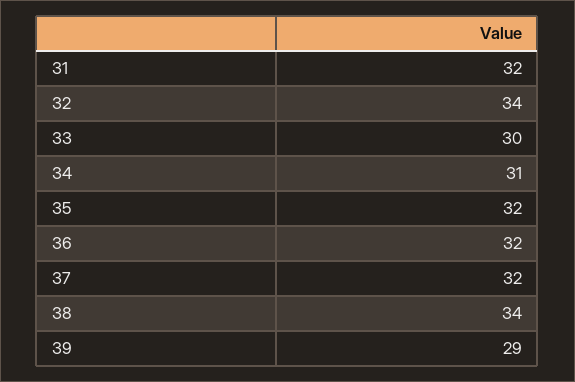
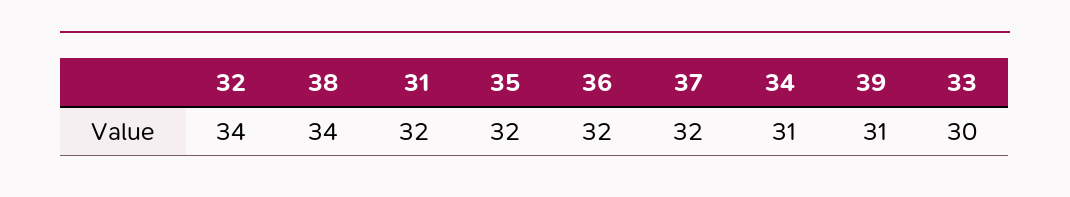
  {
    "31": 32,
    "32": 34,
    "33": 30,
    "34": 31,
    "35": 32,
    "36": 32,
    "37": 32,
    "38": 34,
-   "39": 29
+   "39": 31
  }

